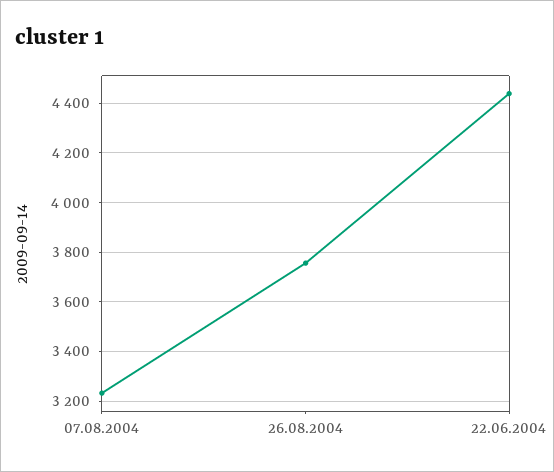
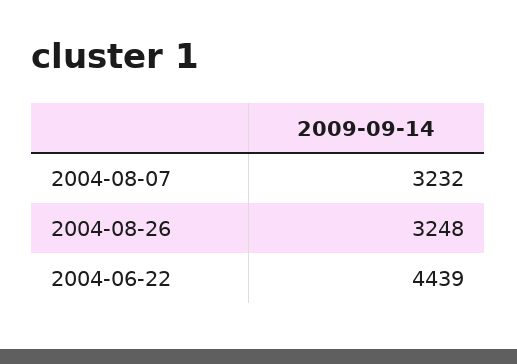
  {
    "07.08.2004": 3232,
-   "26.08.2004": 3750,
+   "26.08.2004": 3248,
    "22.06.2004": 4439
  }

